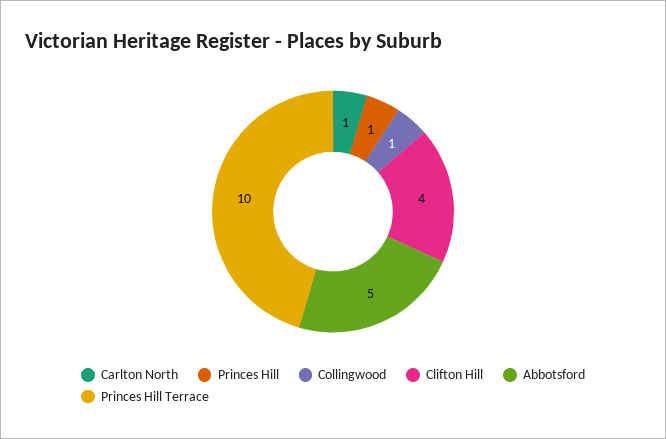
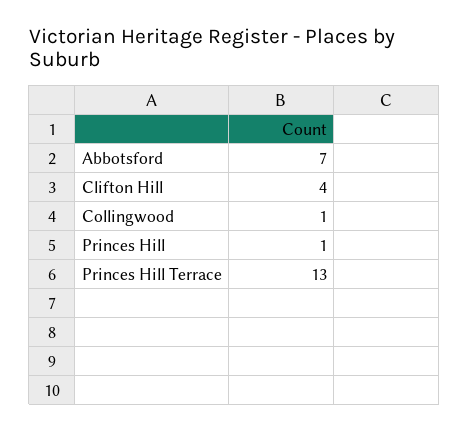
  {
-   "Carlton North": 1,
    "Princes Hill": 1,
    "Collingwood": 1,
    "Clifton Hill": 4,
-   "Abbotsford": 5,
+   "Abbotsford": 7,
-   "Princes Hill Terrace": 10
+   "Princes Hill Terrace": 13
  }

